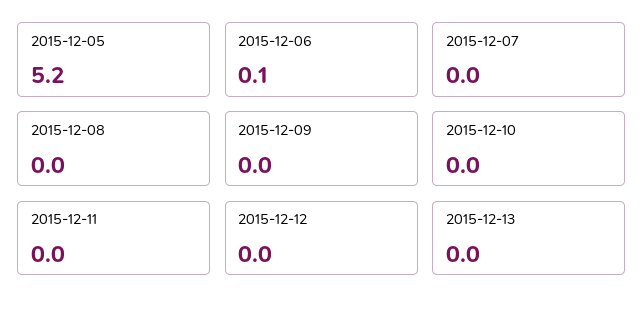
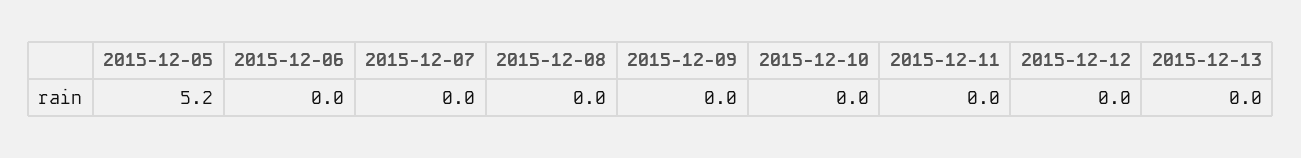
  {
    "2015-12-05": 5.2,
-   "2015-12-06": 0.1,
+   "2015-12-06": 0,
    "2015-12-07": 0,
    "2015-12-08": 0,
    "2015-12-09": 0,
    "2015-12-10": 0,
    "2015-12-11": 0,
    "2015-12-12": 0,
    "2015-12-13": 0
  }

